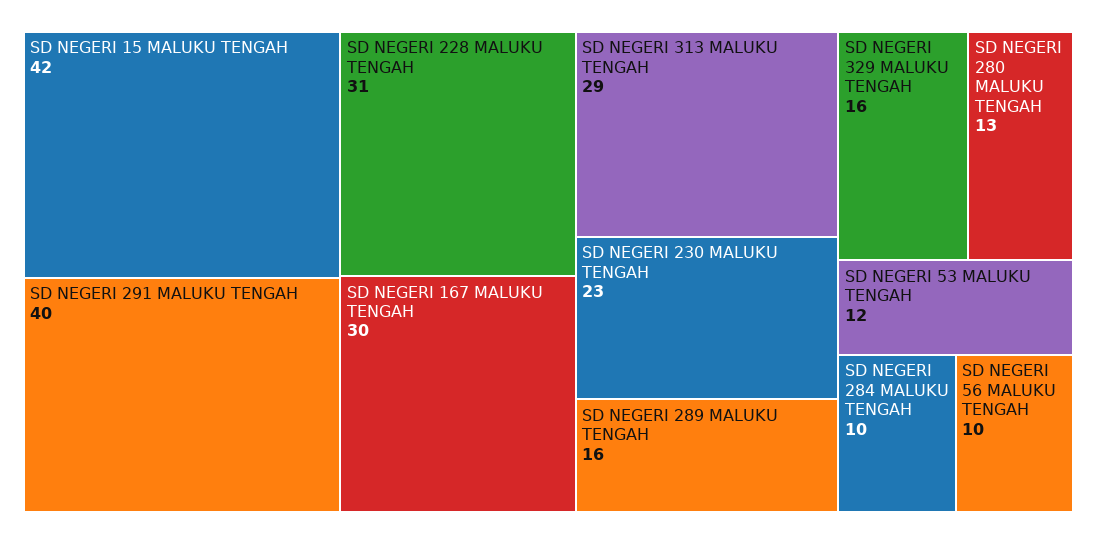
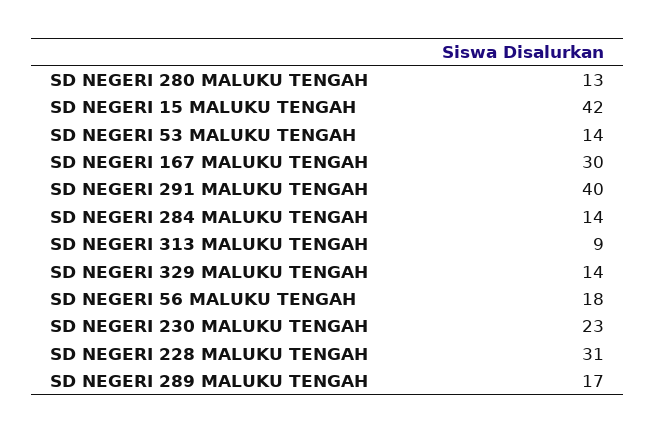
  {
    "SD NEGERI 15 MALUKU TENGAH": 42,
    "SD NEGERI 291 MALUKU TENGAH": 40,
    "SD NEGERI 228 MALUKU TENGAH": 31,
    "SD NEGERI 167 MALUKU TENGAH": 30,
-   "SD NEGERI 313 MALUKU TENGAH": 29,
+   "SD NEGERI 313 MALUKU TENGAH": 9,
    "SD NEGERI 230 MALUKU TENGAH": 23,
-   "SD NEGERI 289 MALUKU TENGAH": 16,
+   "SD NEGERI 289 MALUKU TENGAH": 17,
-   "SD NEGERI 329 MALUKU TENGAH": 16,
+   "SD NEGERI 329 MALUKU TENGAH": 14,
    "SD NEGERI 280 MALUKU TENGAH": 13,
-   "SD NEGERI 53 MALUKU TENGAH": 12,
+   "SD NEGERI 53 MALUKU TENGAH": 14,
-   "SD NEGERI 284 MALUKU TENGAH": 10,
+   "SD NEGERI 284 MALUKU TENGAH": 14,
-   "SD NEGERI 56 MALUKU TENGAH": 10
+   "SD NEGERI 56 MALUKU TENGAH": 18
  }

